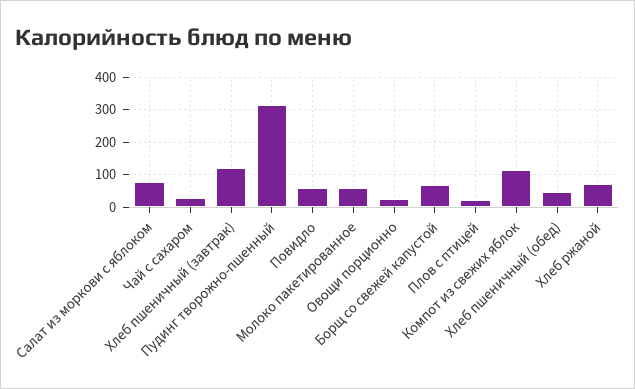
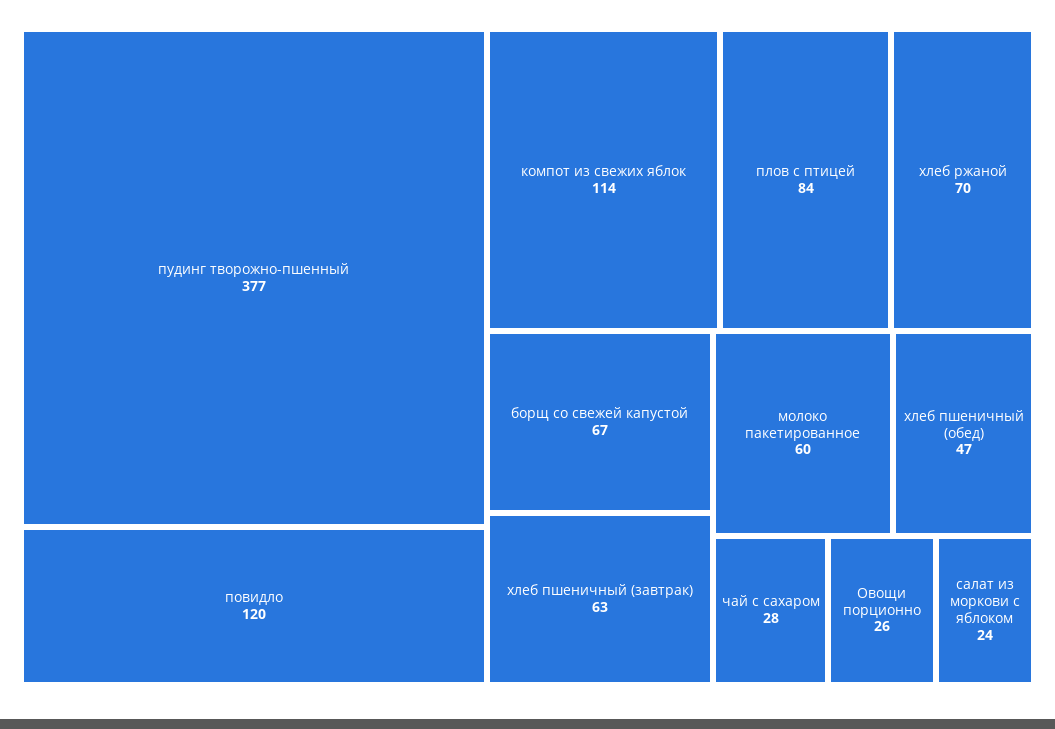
  {
-   "Салат из моркови с яблоком": 80,
+   "Салат из моркови с яблоком": 24,
    "Чай с сахаром": 28,
-   "Хлеб пшеничный (завтрак)": 120,
+   "Хлеб пшеничный (завтрак)": 63,
-   "Пудинг творожно-пшенный": 320,
+   "Пудинг творожно-пшенный": 377,
-   "Повидло": 60,
+   "Повидло": 120,
    "Молоко пакетированное": 60,
    "Овощи порционно": 26,
    "Борщ со свежей капустой": 67,
-   "Плов с птицей": 20,
+   "Плов с птицей": 84,
    "Компот из свежих яблок": 114,
    "Хлеб пшеничный (обед)": 47,
    "Хлеб ржаной": 70
  }

